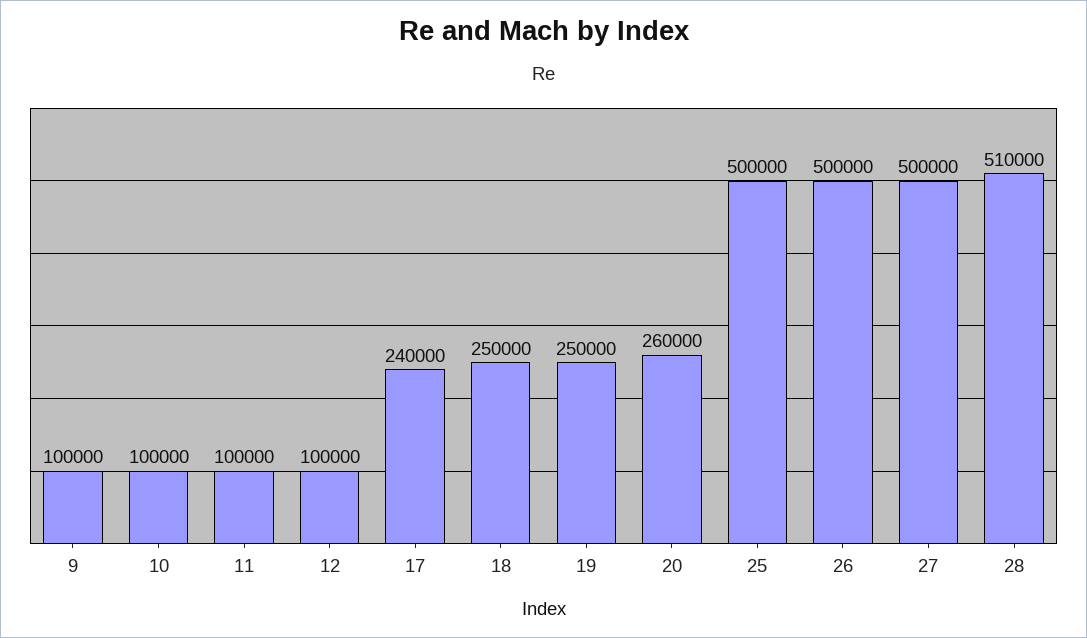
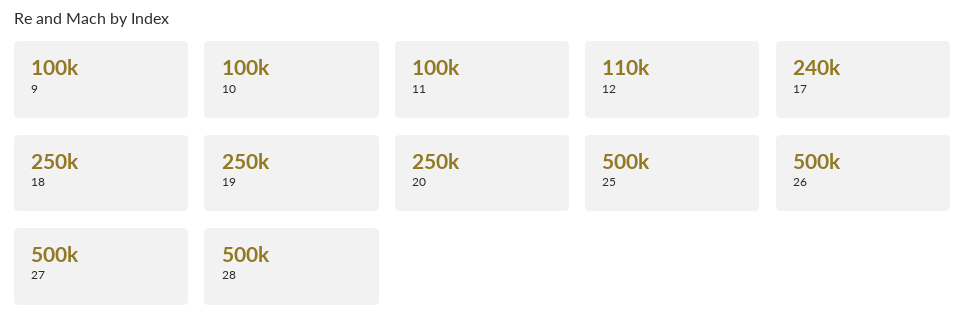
  {
    "9": 100000,
    "10": 100000,
    "11": 100000,
-   "12": 100000,
+   "12": 110000,
    "17": 240000,
    "18": 250000,
    "19": 250000,
-   "20": 260000,
+   "20": 250000,
    "25": 500000,
    "26": 500000,
    "27": 500000,
-   "28": 510000
+   "28": 500000
  }

